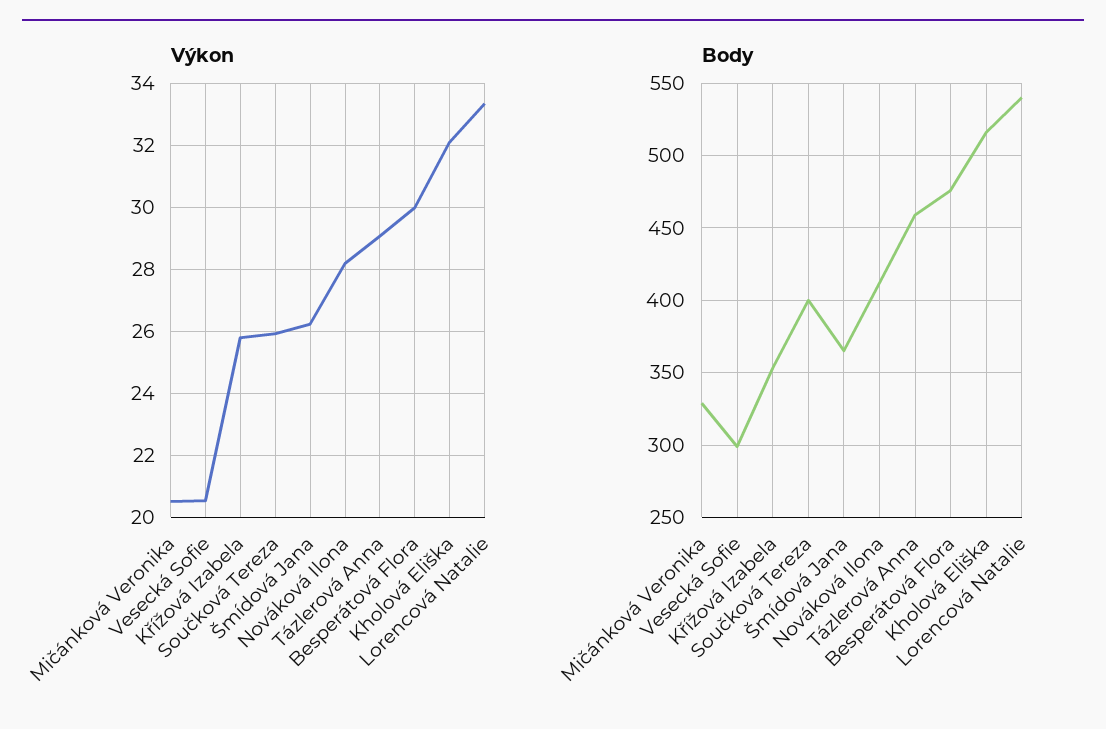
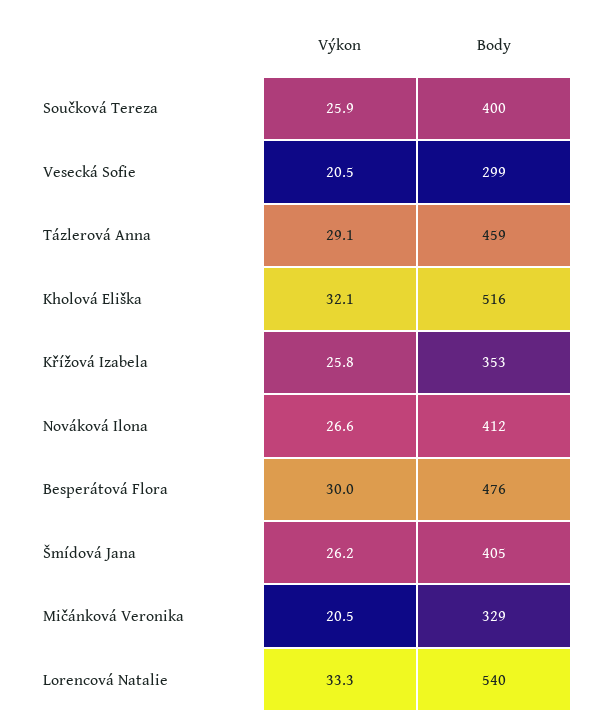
  {
    "Výkon": {
      "Mičánková Veronika": 20.5,
      "Vesecká Sofie": 20.5,
      "Křížová Izabela": 25.8,
      "Součková Tereza": 25.9,
      "Šmídová Jana": 26.2,
-     "Nováková Ilona": 28.2,
+     "Nováková Ilona": 26.6,
      "Tázlerová Anna": 29.1,
      "Besperátová Flora": 30,
      "Kholová Eliška": 32.1,
      "Lorencová Natalie": 33.3
    },
    "Body": {
      "Mičánková Veronika": 329,
      "Vesecká Sofie": 299,
      "Křížová Izabela": 353,
      "Součková Tereza": 400,
-     "Šmídová Jana": 365,
+     "Šmídová Jana": 405,
      "Nováková Ilona": 412,
      "Tázlerová Anna": 459,
      "Besperátová Flora": 476,
      "Kholová Eliška": 516,
      "Lorencová Natalie": 540
    }
  }

